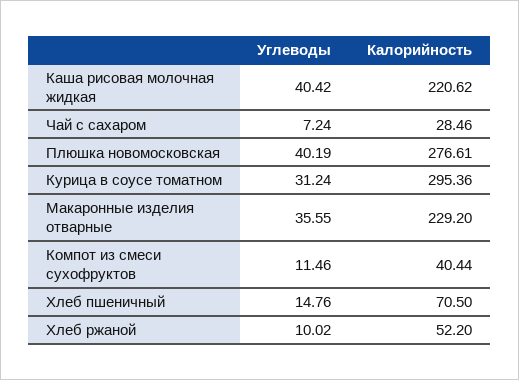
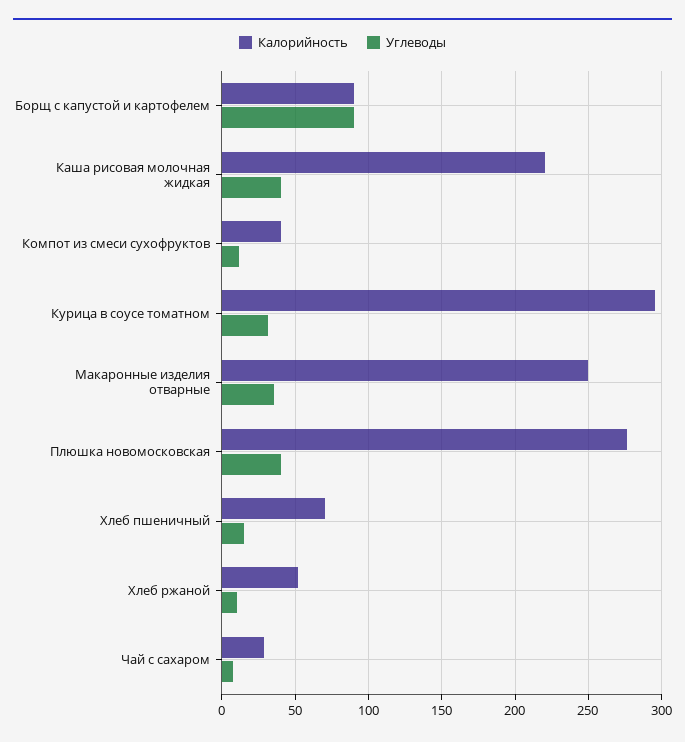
  {
    "Углеводы": {
      "Каша рисовая молочная жидкая": 40.42,
      "Чай с сахаром": 7.24,
      "Плюшка новомосковская": 40.19,
      "Курица в соусе томатном": 31.24,
      "Макаронные изделия отварные": 35.55,
      "Компот из смеси сухофруктов": 11.46,
      "Хлеб пшеничный": 14.76,
-     "Хлеб ржаной": 10.02
+     "Хлеб ржаной": 10.02,
+     "Борщ с капустой и картофелем": 90
    },
    "Калорийность": {
      "Каша рисовая молочная жидкая": 220.62,
      "Чай с сахаром": 28.46,
      "Плюшка новомосковская": 276.61,
      "Курица в соусе томатном": 295.36,
-     "Макаронные изделия отварные": 229.2,
+     "Макаронные изделия отварные": 250,
      "Компот из смеси сухофруктов": 40.44,
      "Хлеб пшеничный": 70.5,
-     "Хлеб ржаной": 52.2
+     "Хлеб ржаной": 52.2,
+     "Борщ с капустой и картофелем": 90
    }
  }

